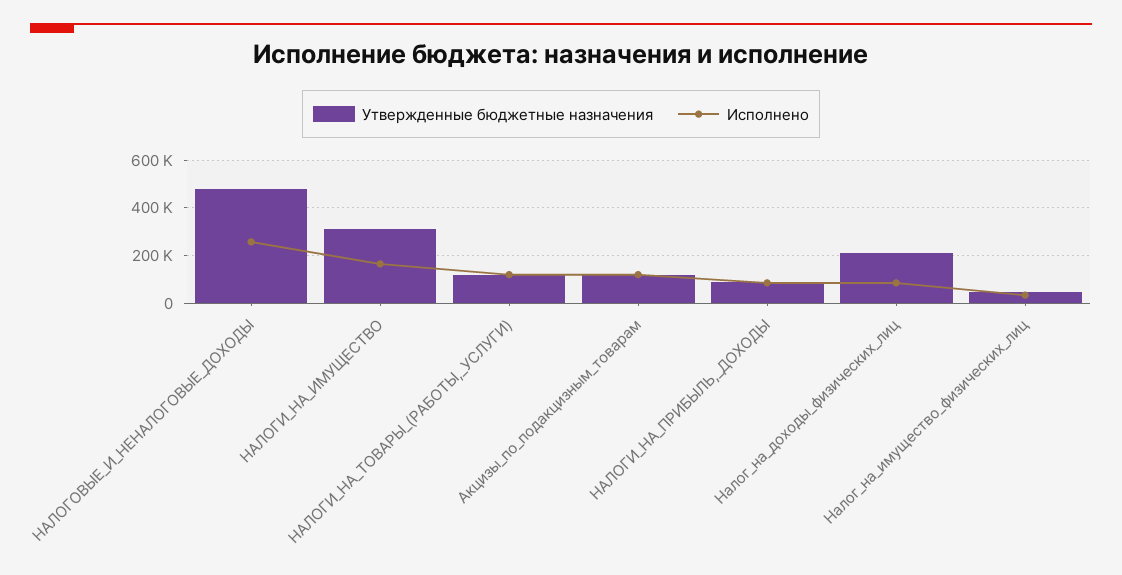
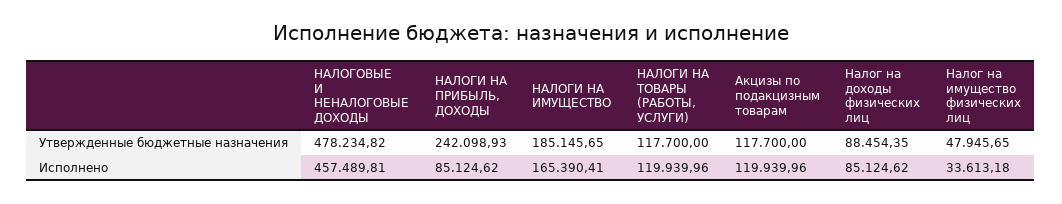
  {
    "Утвержденные бюджетные назначения": {
      "НАЛОГОВЫЕ_И_НЕНАЛОГОВЫЕ_ДОХОДЫ": 478234.82,
-     "НАЛОГИ_НА_ИМУЩЕСТВО": 300000,
+     "НАЛОГИ_НА_ИМУЩЕСТВО": 185145.65,
      "НАЛОГИ_НА_ТОВАРЫ_(РАБОТЫ,_УСЛУГИ)": 117700,
      "Акцизы_по_подакцизным_товарам": 117700,
-     "НАЛОГИ_НА_ПРИБЫЛЬ,_ДОХОДЫ": 100000,
+     "НАЛОГИ_НА_ПРИБЫЛЬ,_ДОХОДЫ": 242098.93,
-     "Налог_на_доходы_физических_лиц": 200000,
+     "Налог_на_доходы_физических_лиц": 88454.35,
      "Налог_на_имущество_физических_лиц": 47945.65
    },
    "Исполнено": {
-     "НАЛОГОВЫЕ_И_НЕНАЛОГОВЫЕ_ДОХОДЫ": 250000,
+     "НАЛОГОВЫЕ_И_НЕНАЛОГОВЫЕ_ДОХОДЫ": 457489.81,
      "НАЛОГИ_НА_ИМУЩЕСТВО": 165390.41,
      "НАЛОГИ_НА_ТОВАРЫ_(РАБОТЫ,_УСЛУГИ)": 119939.96,
      "Акцизы_по_подакцизным_товарам": 119939.96,
      "НАЛОГИ_НА_ПРИБЫЛЬ,_ДОХОДЫ": 85124.62,
      "Налог_на_доходы_физических_лиц": 85124.62,
      "Налог_на_имущество_физических_лиц": 33613.18
    }
  }

